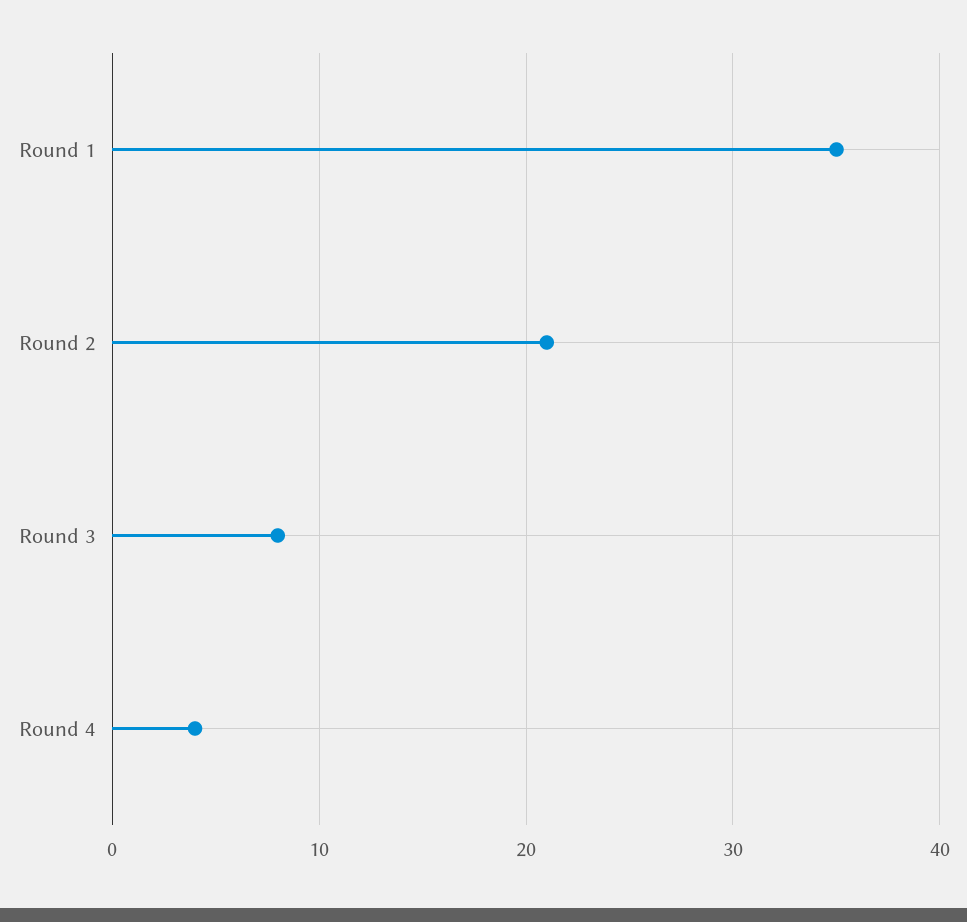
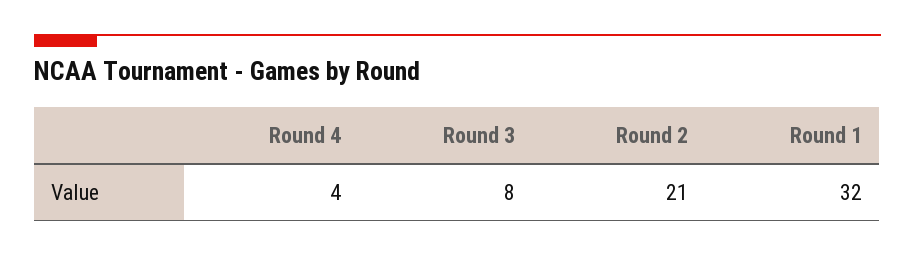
  {
-   "Round 1": 35,
+   "Round 1": 32,
    "Round 2": 21,
    "Round 3": 8,
    "Round 4": 4
  }

